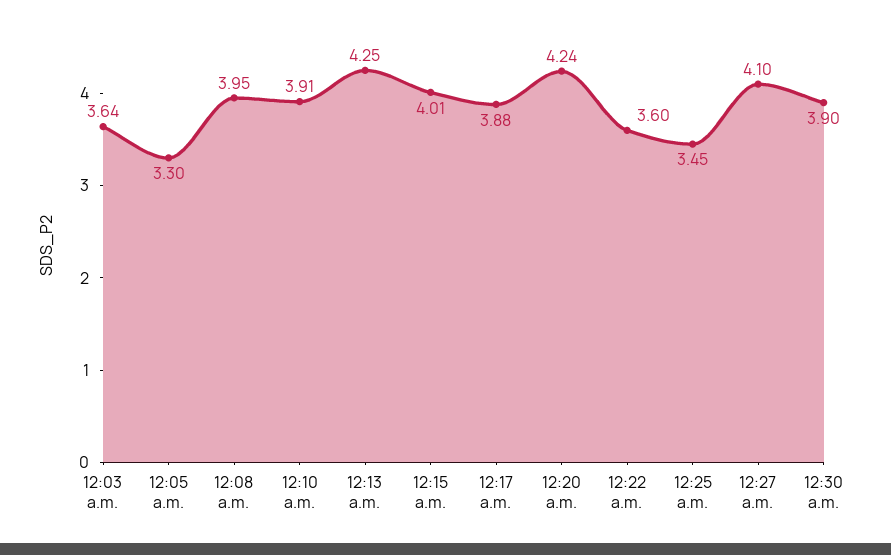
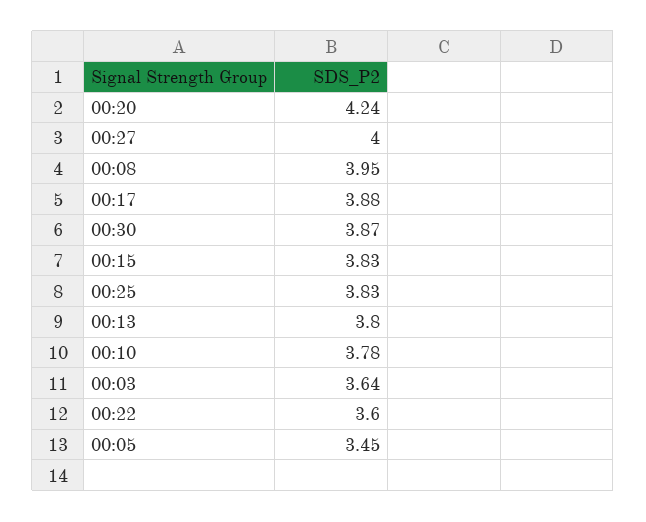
  {
    "12:03 a.m.": 3.64,
-   "12:05 a.m.": 3.3,
+   "12:05 a.m.": 3.45,
    "12:08 a.m.": 3.95,
-   "12:10 a.m.": 3.91,
+   "12:10 a.m.": 3.78,
-   "12:13 a.m.": 4.25,
+   "12:13 a.m.": 3.8,
-   "12:15 a.m.": 4.01,
+   "12:15 a.m.": 3.83,
    "12:17 a.m.": 3.88,
    "12:20 a.m.": 4.24,
    "12:22 a.m.": 3.6,
-   "12:25 a.m.": 3.45,
+   "12:25 a.m.": 3.83,
-   "12:27 a.m.": 4.1,
+   "12:27 a.m.": 4,
-   "12:30 a.m.": 3.9
+   "12:30 a.m.": 3.87
  }

